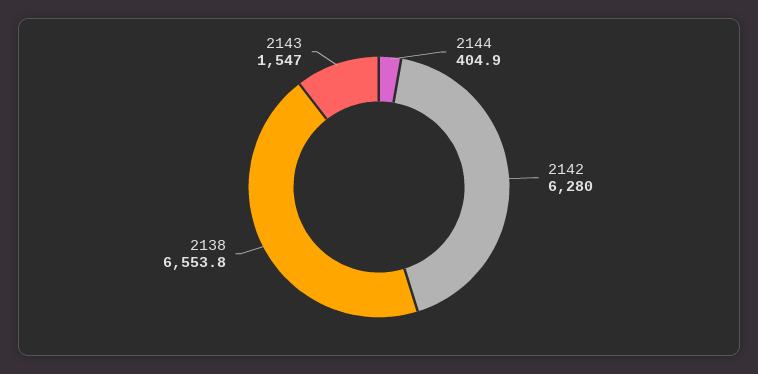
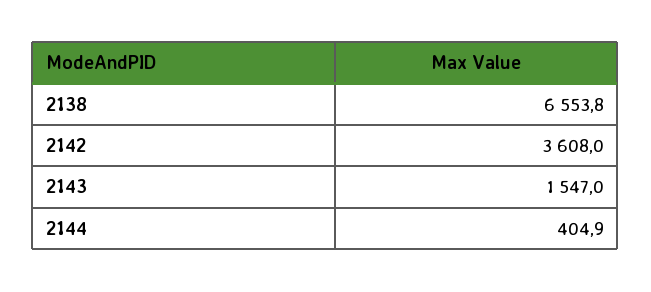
  {
    "2144": 404.9,
-   "2142": 6280,
+   "2142": 3608,
    "2138": 6553.8,
    "2143": 1547
  }

